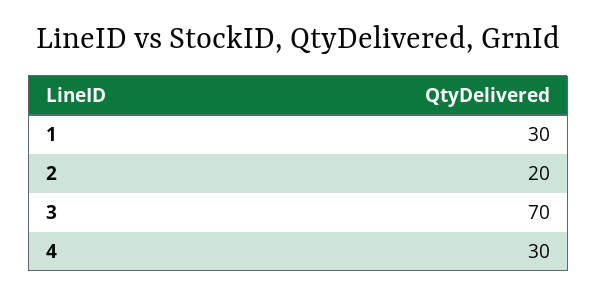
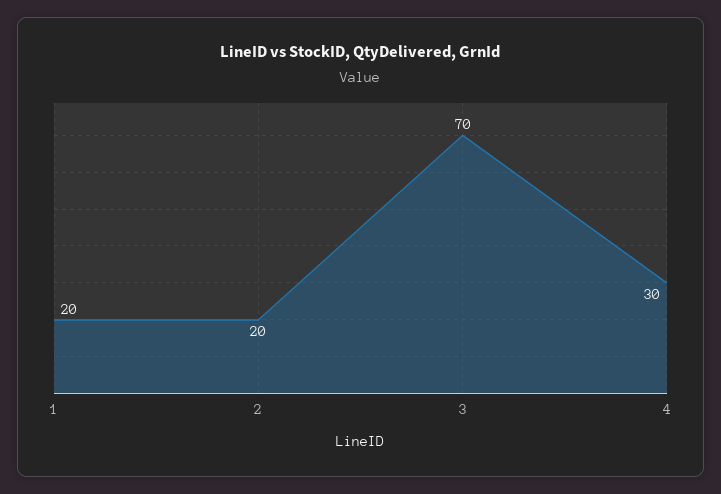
  {
-   "1": 30,
+   "1": 20,
    "2": 20,
    "3": 70,
    "4": 30
  }

